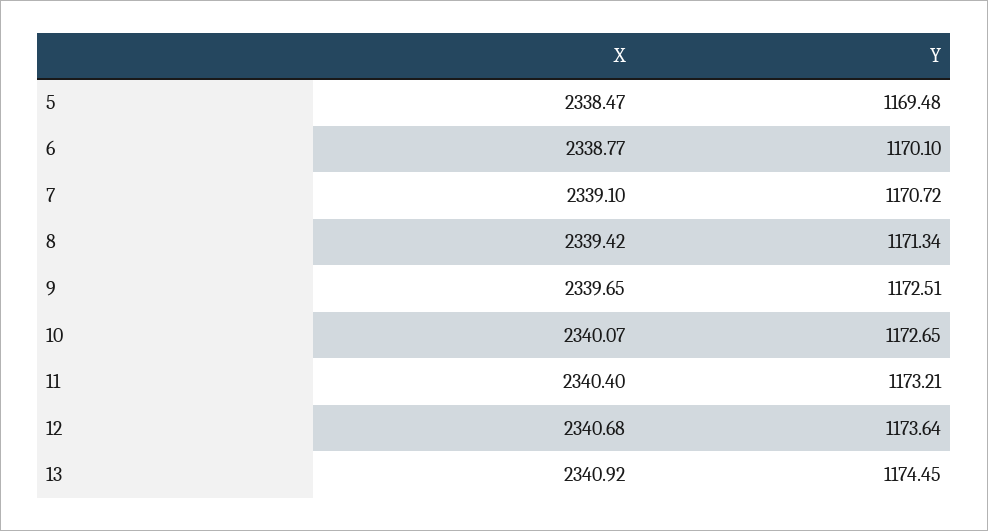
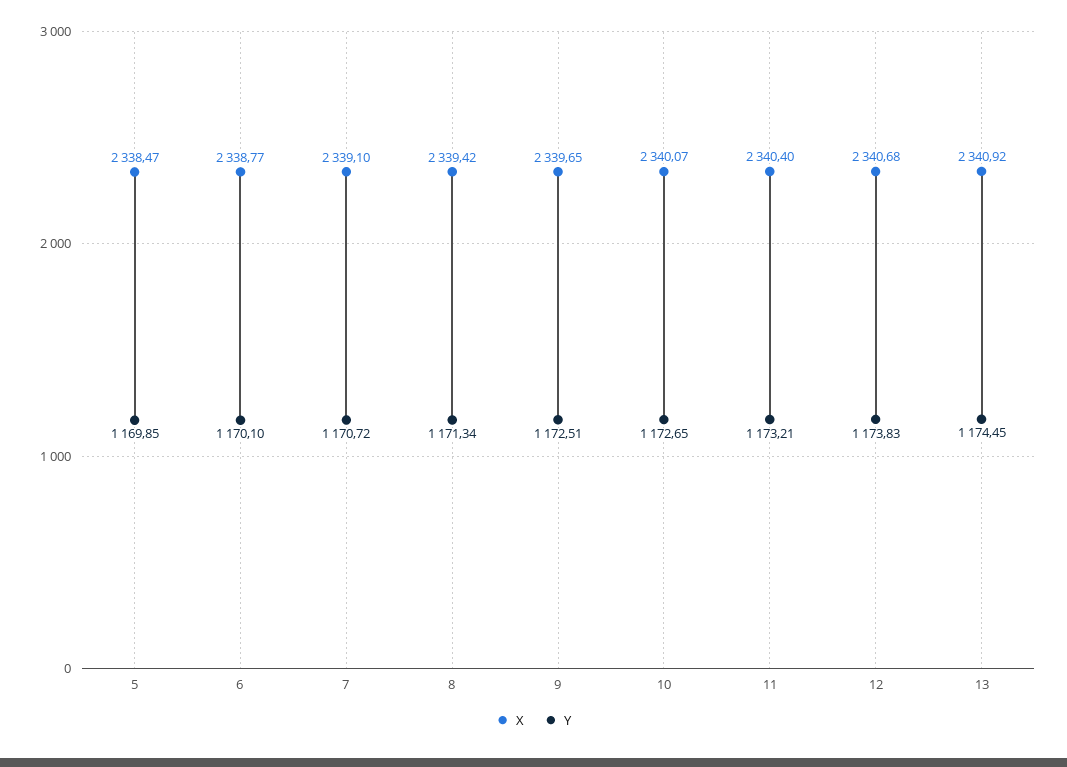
  {
    "X": {
      "5": 2338.47,
      "6": 2338.77,
      "7": 2339.1,
      "8": 2339.42,
      "9": 2339.65,
      "10": 2340.07,
      "11": 2340.4,
      "12": 2340.68,
      "13": 2340.92
    },
    "Y": {
-     "5": 1169.48,
+     "5": 1169.85,
      "6": 1170.1,
      "7": 1170.72,
      "8": 1171.34,
      "9": 1172.51,
      "10": 1172.65,
      "11": 1173.21,
-     "12": 1173.64,
+     "12": 1173.83,
      "13": 1174.45
    }
  }

